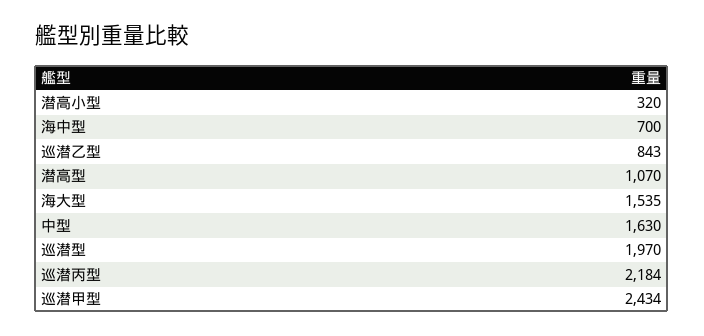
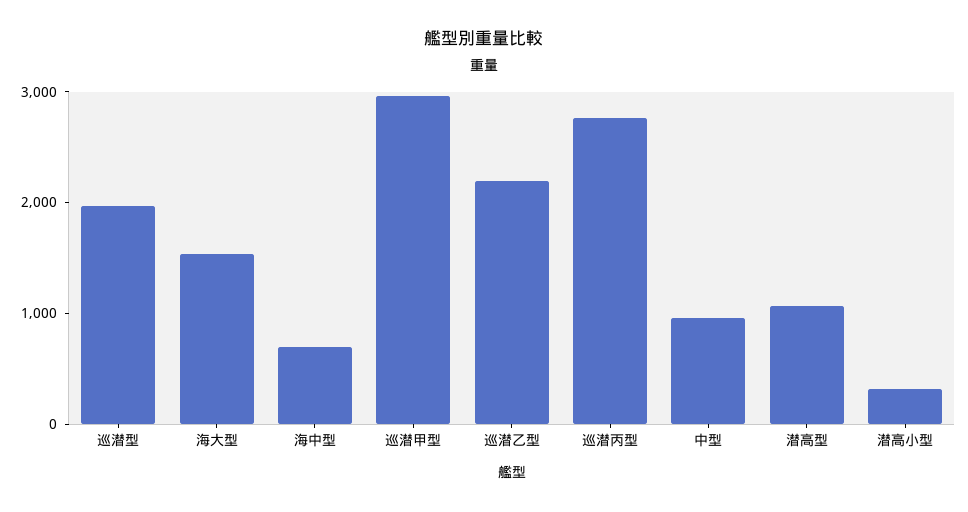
  {
    "潜高小型": 320,
    "海中型": 700,
-   "巡潜乙型": 843,
+   "巡潜乙型": 2200,
    "潜高型": 1070,
    "海大型": 1535,
-   "中型": 1630,
+   "中型": 1000,
    "巡潜型": 1970,
-   "巡潜丙型": 2184,
+   "巡潜丙型": 2800,
-   "巡潜甲型": 2434
+   "巡潜甲型": 3000
  }

